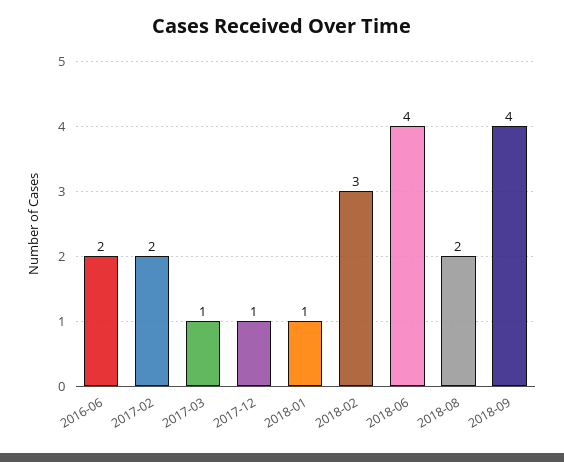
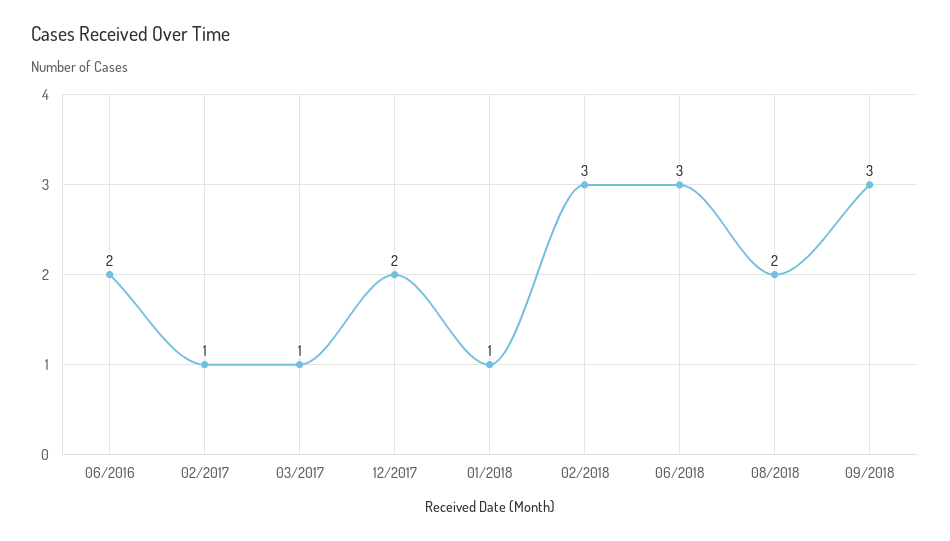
  {
    "2016-06": 2,
-   "2017-02": 2,
+   "2017-02": 1,
    "2017-03": 1,
-   "2017-12": 1,
+   "2017-12": 2,
    "2018-01": 1,
    "2018-02": 3,
-   "2018-06": 4,
+   "2018-06": 3,
    "2018-08": 2,
-   "2018-09": 4
+   "2018-09": 3
  }

